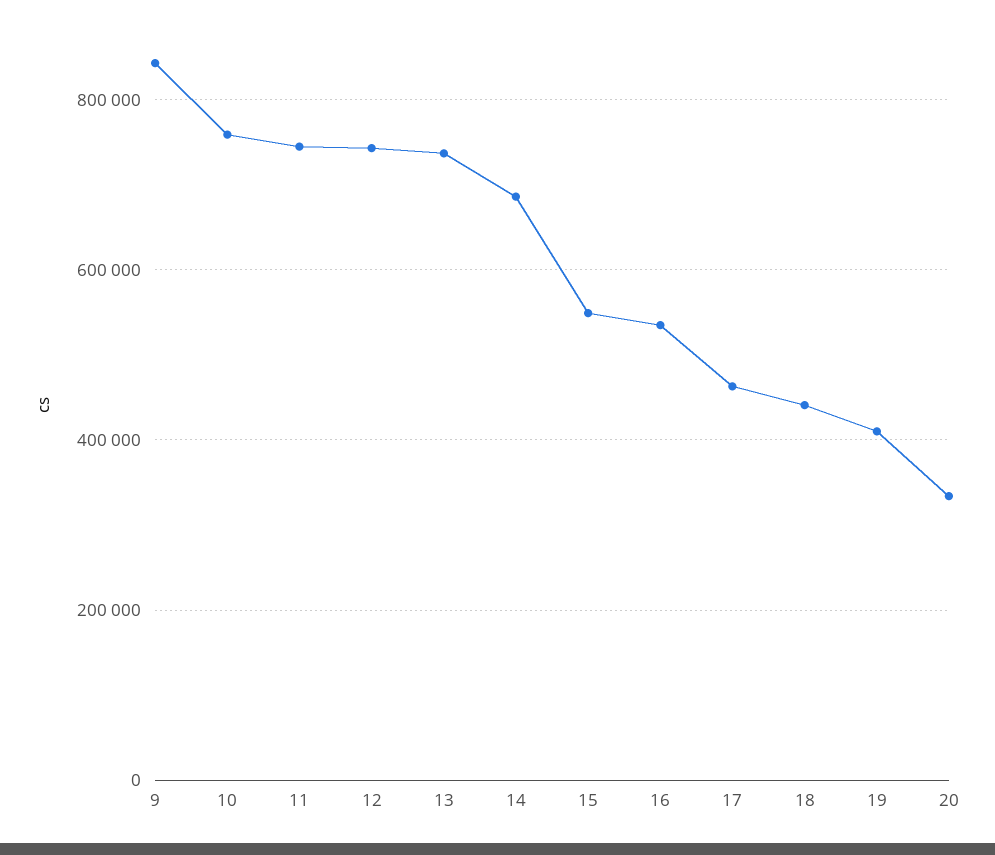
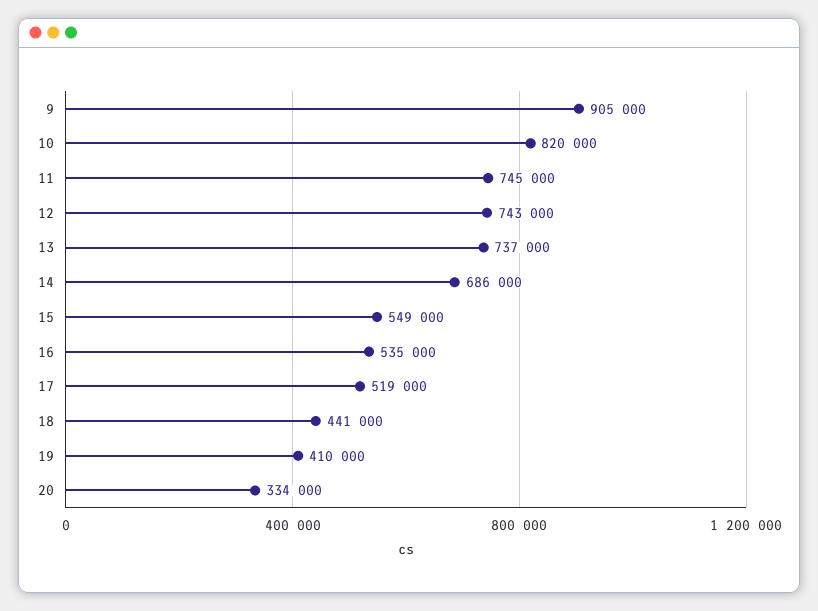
  {
-   "9": 840000,
+   "9": 905000,
-   "10": 760000,
+   "10": 820000,
    "11": 745000,
    "12": 743000,
    "13": 737000,
    "14": 686000,
    "15": 549000,
    "16": 535000,
-   "17": 460000,
+   "17": 519000,
    "18": 441000,
    "19": 410000,
    "20": 334000
  }

